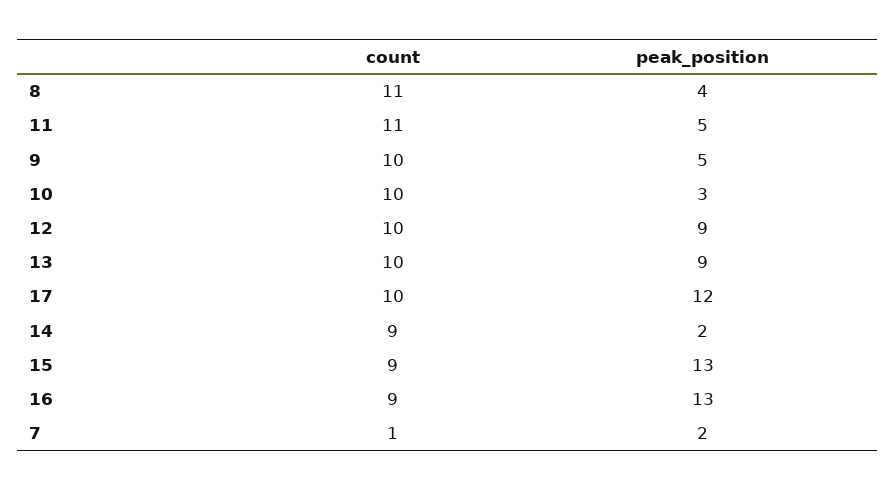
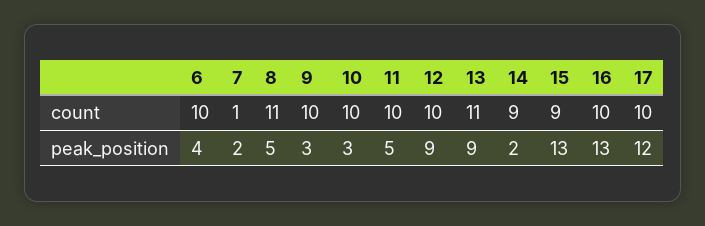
  {
    "count": {
      "8": 11,
-     "11": 11,
+     "11": 10,
      "9": 10,
      "10": 10,
      "12": 10,
-     "13": 10,
+     "13": 11,
      "17": 10,
      "14": 9,
      "15": 9,
-     "16": 9,
+     "16": 10,
-     "7": 1
+     "7": 1,
+     "6": 10
    },
    "peak_position": {
-     "8": 4,
+     "8": 5,
      "11": 5,
-     "9": 5,
+     "9": 3,
      "10": 3,
      "12": 9,
      "13": 9,
      "17": 12,
      "14": 2,
      "15": 13,
      "16": 13,
-     "7": 2
+     "7": 2,
+     "6": 4
    }
  }

